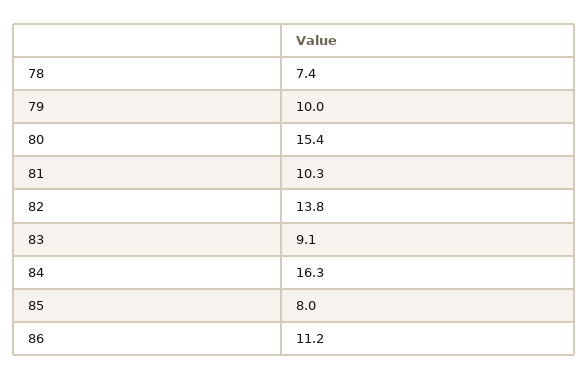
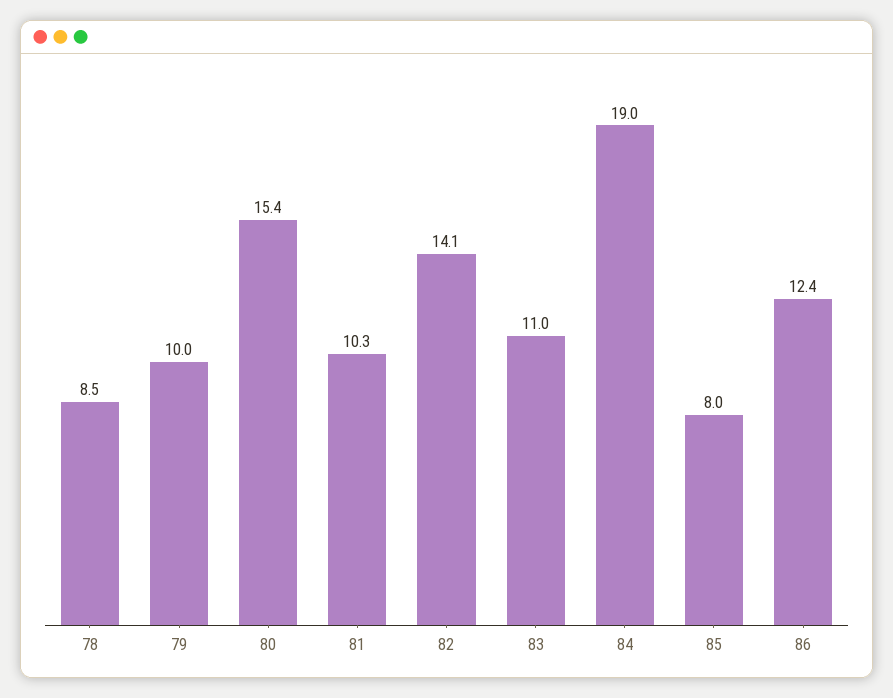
  {
-   "78": 7.4,
+   "78": 8.5,
    "79": 10,
    "80": 15.4,
    "81": 10.3,
-   "82": 13.8,
+   "82": 14.1,
-   "83": 9.1,
+   "83": 11,
-   "84": 16.3,
+   "84": 19,
    "85": 8,
-   "86": 11.2
+   "86": 12.4
  }

